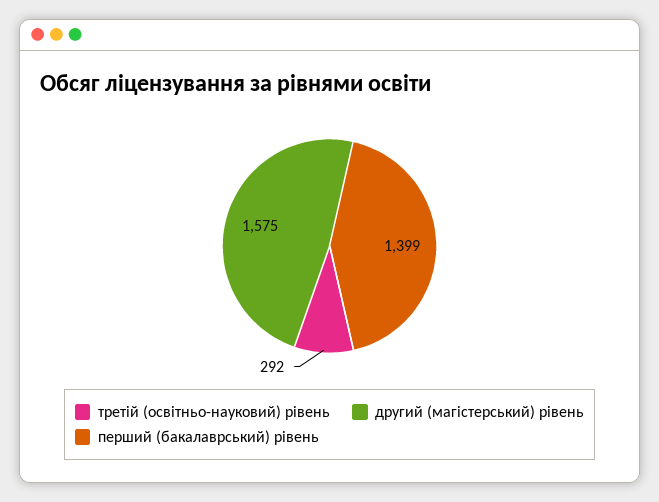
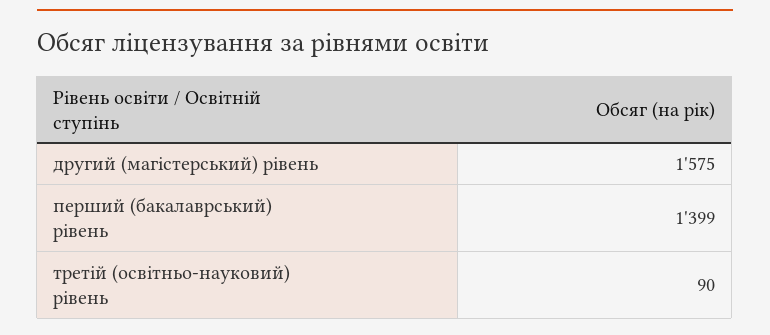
  {
-   "третій (освітньо-науковий) рівень": 292,
+   "третій (освітньо-науковий) рівень": 90,
    "другий (магістерський) рівень": 1575,
    "перший (бакалаврський) рівень": 1399
  }

